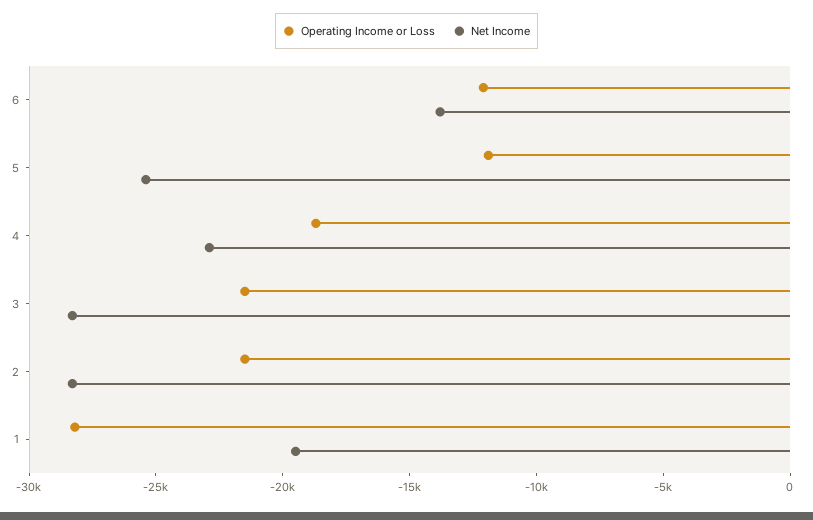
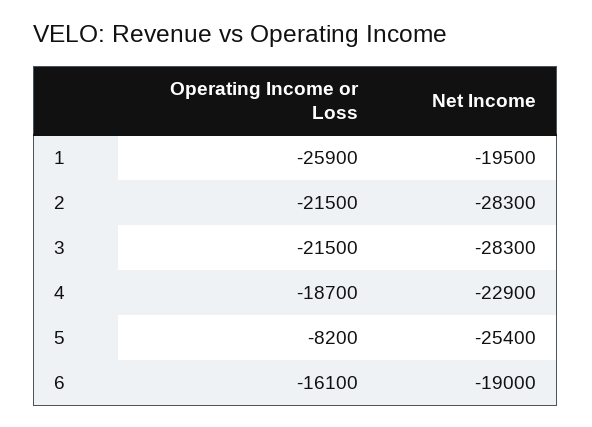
  {
    "Operating Income or Loss": {
-     "6": -12000,
+     "6": -16100,
-     "5": -12000,
+     "5": -8200,
      "4": -18700,
      "3": -21500,
      "2": -21500,
-     "1": -28000
+     "1": -25900
    },
    "Net Income": {
-     "6": -14000,
+     "6": -19000,
      "5": -25400,
      "4": -22900,
      "3": -28300,
      "2": -28300,
      "1": -19500
    }
  }

